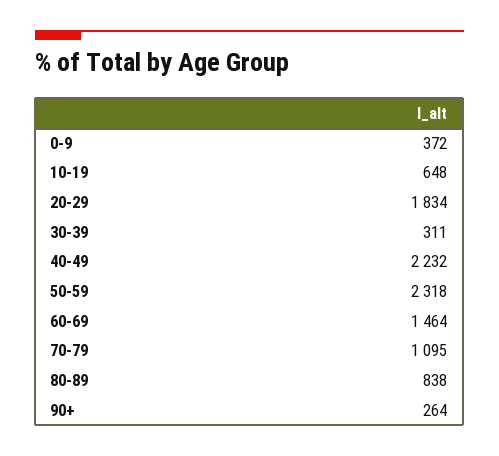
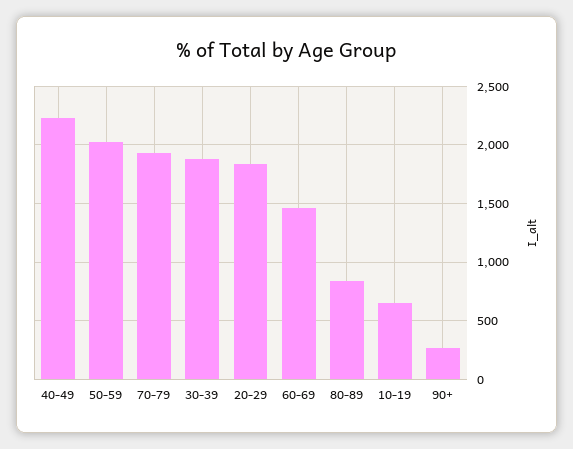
  {
-   "0-9": 372,
    "10-19": 648,
    "20-29": 1834,
-   "30-39": 311,
+   "30-39": 1900,
    "40-49": 2232,
-   "50-59": 2318,
+   "50-59": 2000,
    "60-69": 1464,
-   "70-79": 1095,
+   "70-79": 1900,
    "80-89": 838,
    "90+": 264
  }

